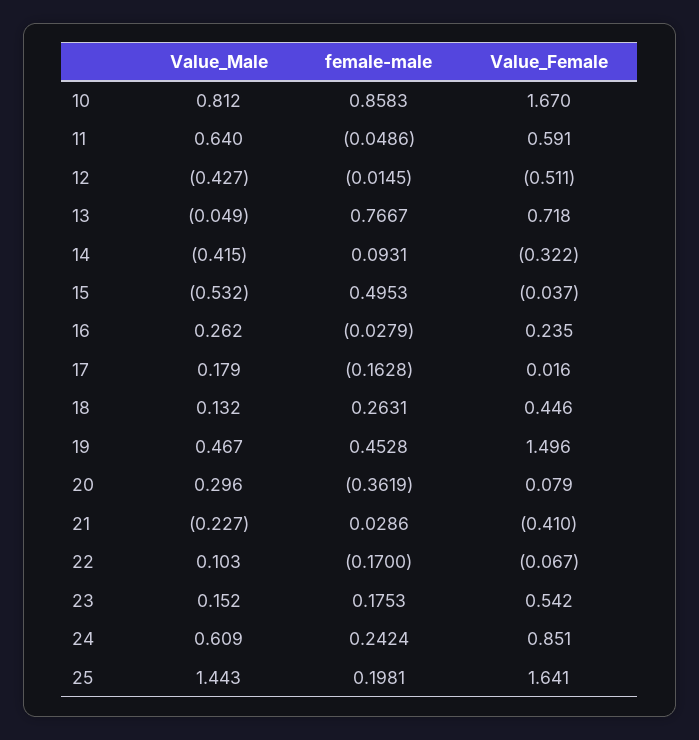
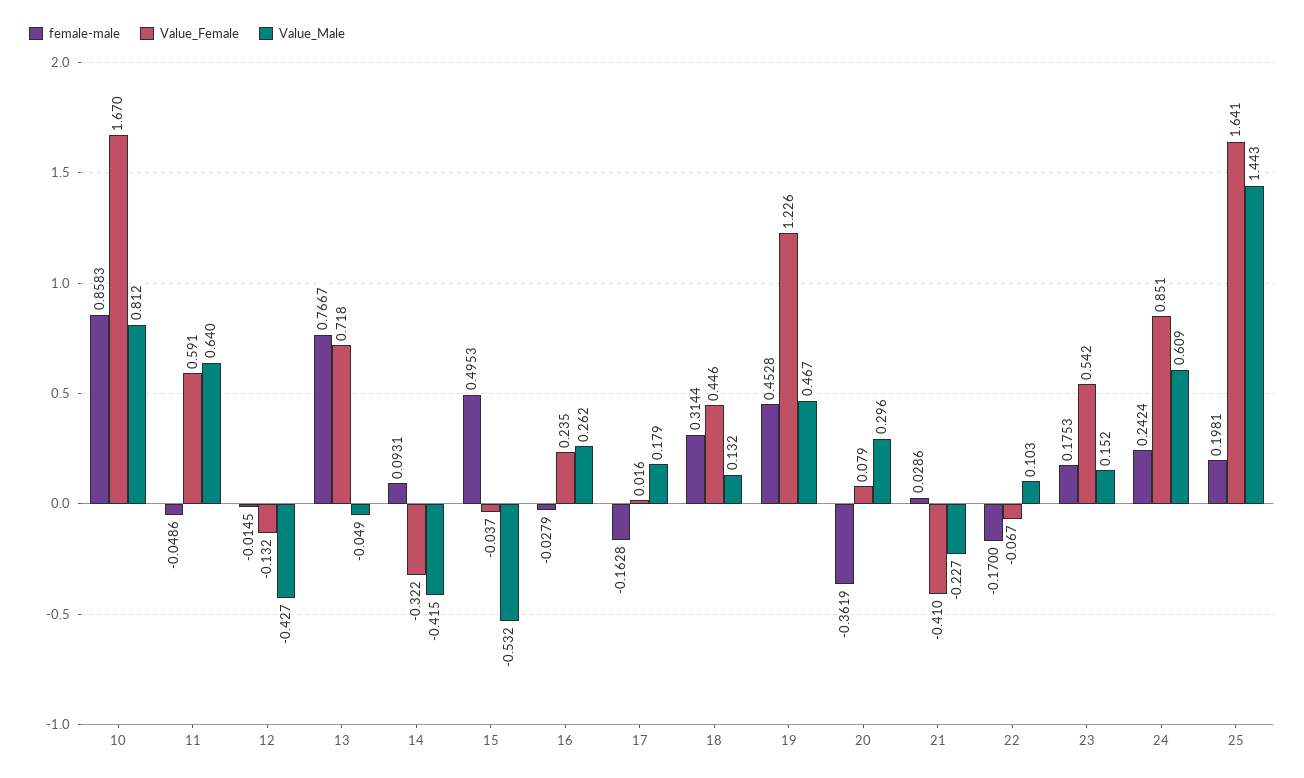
  {
    "Value_Male": {
      "10": 0.812,
      "11": 0.64,
      "12": -0.427,
      "13": -0.049,
      "14": -0.415,
      "15": -0.532,
      "16": 0.262,
      "17": 0.179,
      "18": 0.132,
      "19": 0.467,
      "20": 0.296,
      "21": -0.227,
      "22": 0.103,
      "23": 0.152,
      "24": 0.609,
      "25": 1.443
    },
    "female-male": {
      "10": 0.8583,
      "11": -0.0486,
      "12": -0.0145,
      "13": 0.7667,
      "14": 0.0931,
      "15": 0.4953,
      "16": -0.0279,
      "17": -0.1628,
-     "18": 0.2631,
+     "18": 0.3144,
      "19": 0.4528,
      "20": -0.3619,
      "21": 0.0286,
      "22": -0.17,
      "23": 0.1753,
      "24": 0.2424,
      "25": 0.1981
    },
    "Value_Female": {
      "10": 1.67,
      "11": 0.591,
-     "12": -0.511,
+     "12": -0.132,
      "13": 0.718,
      "14": -0.322,
      "15": -0.037,
      "16": 0.235,
      "17": 0.016,
      "18": 0.446,
-     "19": 1.496,
+     "19": 1.226,
      "20": 0.079,
      "21": -0.41,
      "22": -0.067,
      "23": 0.542,
      "24": 0.851,
      "25": 1.641
    }
  }

